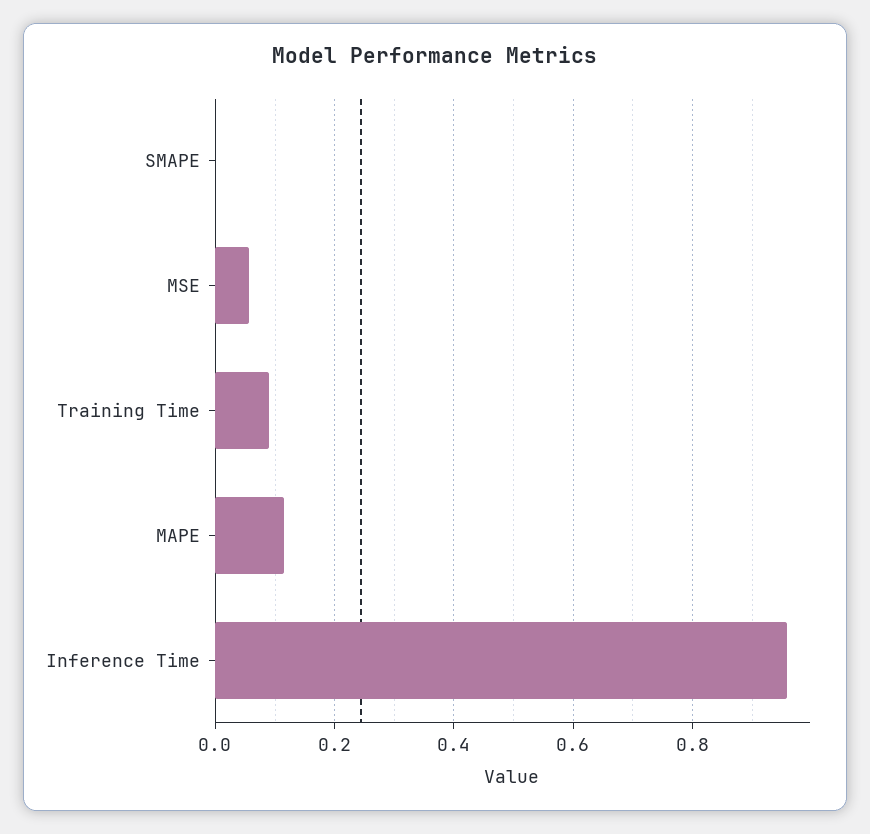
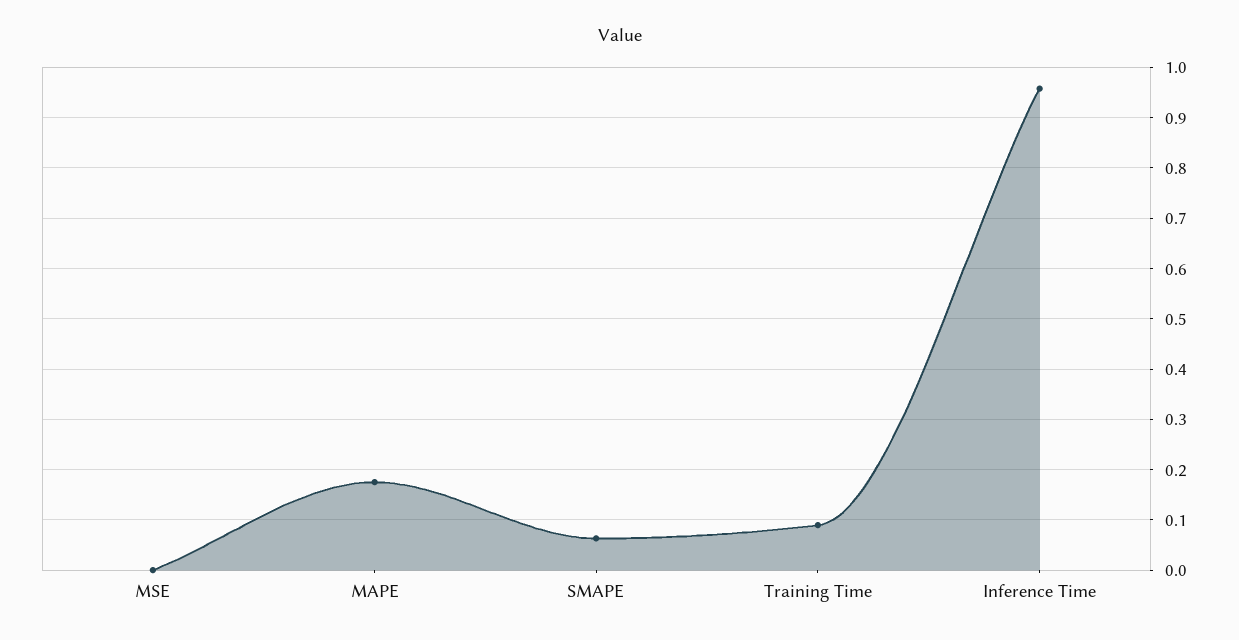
  {
-   "SMAPE": 0,
+   "SMAPE": 0.06,
-   "MSE": 0.06,
+   "MSE": 0,
    "Training Time": 0.08,
-   "MAPE": 0.12,
+   "MAPE": 0.18,
    "Inference Time": 0.96
  }

